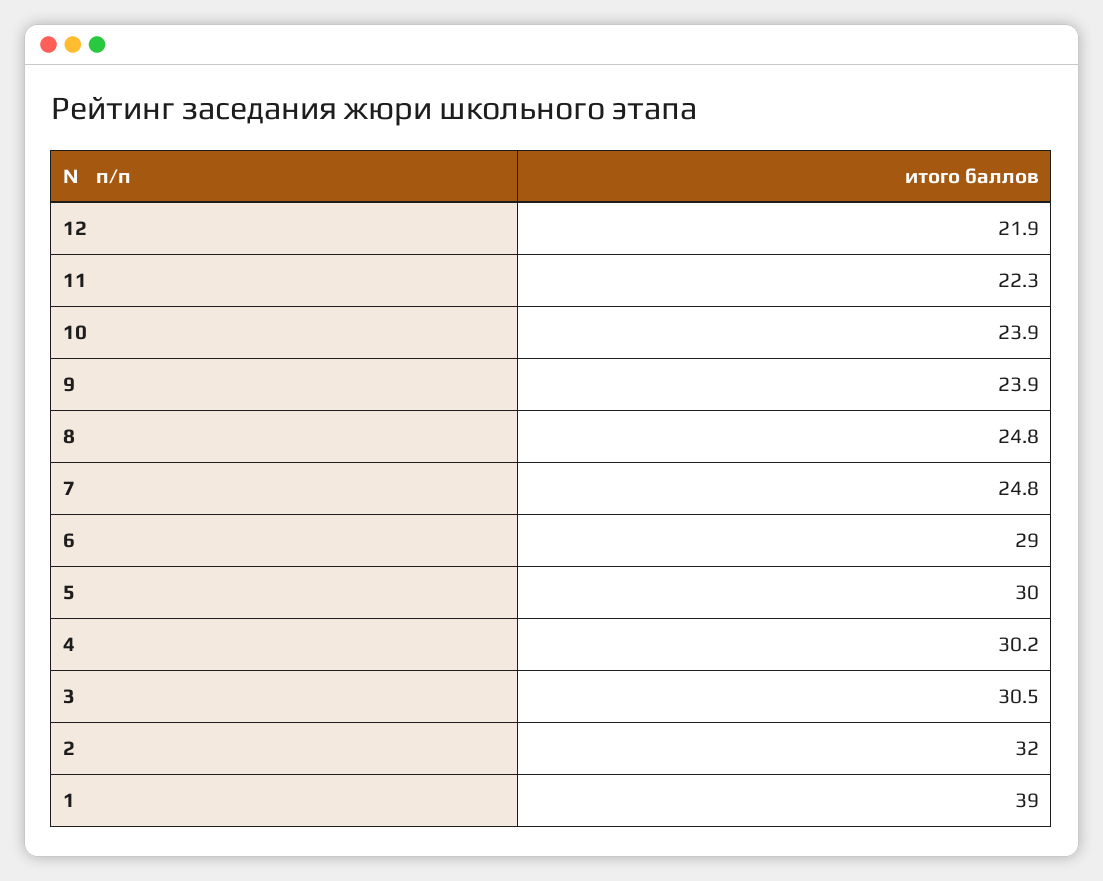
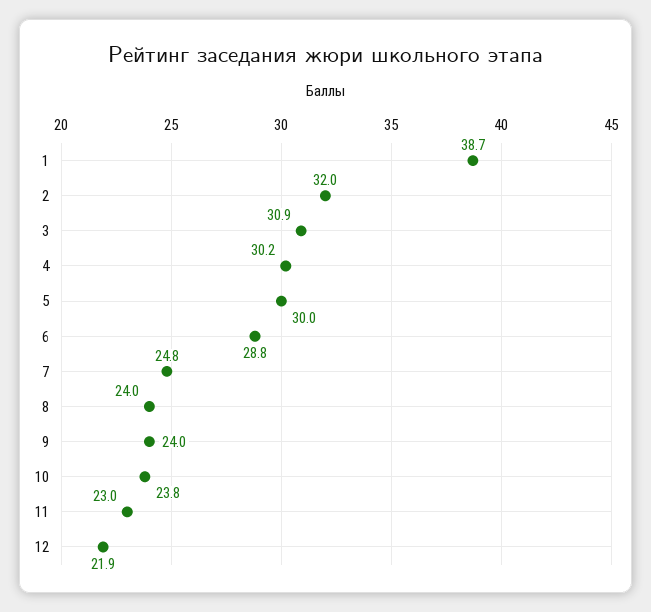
  {
    "12": 21.9,
-   "11": 22.3,
+   "11": 23,
-   "10": 23.9,
+   "10": 23.8,
-   "9": 23.9,
+   "9": 24,
-   "8": 24.8,
+   "8": 24,
    "7": 24.8,
-   "6": 29,
+   "6": 28.8,
    "5": 30,
    "4": 30.2,
-   "3": 30.5,
+   "3": 30.9,
    "2": 32,
-   "1": 39
+   "1": 38.7
  }

